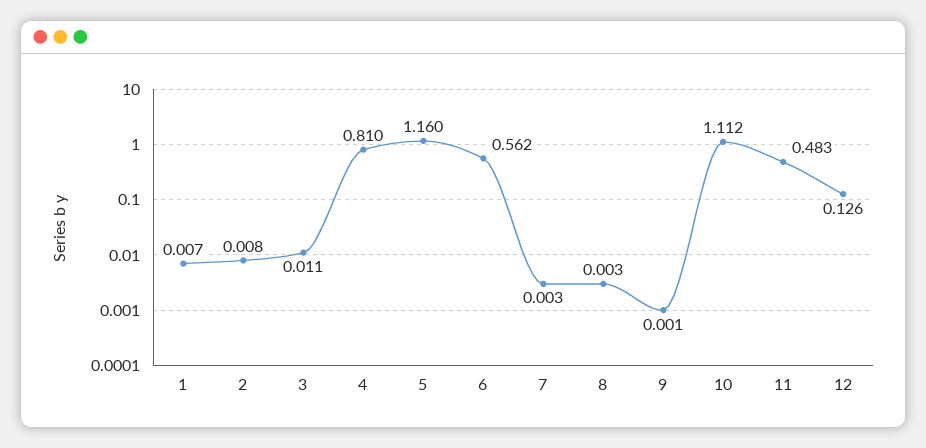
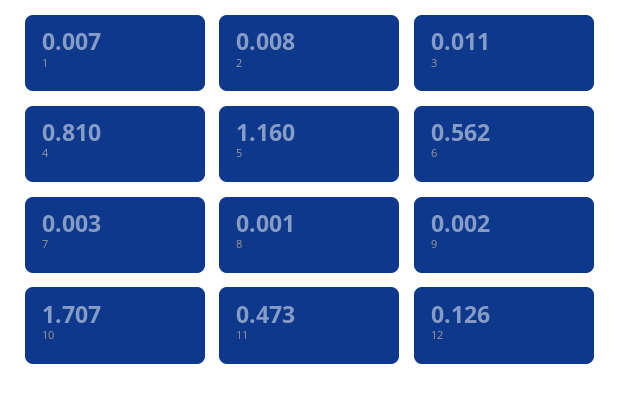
  {
    "1": 0.007,
    "2": 0.008,
    "3": 0.011,
    "4": 0.81,
    "5": 1.16,
    "6": 0.562,
    "7": 0.003,
-   "8": 0.003,
+   "8": 0.001,
-   "9": 0.001,
+   "9": 0.002,
-   "10": 1.112,
+   "10": 1.707,
-   "11": 0.483,
+   "11": 0.473,
    "12": 0.126
  }

